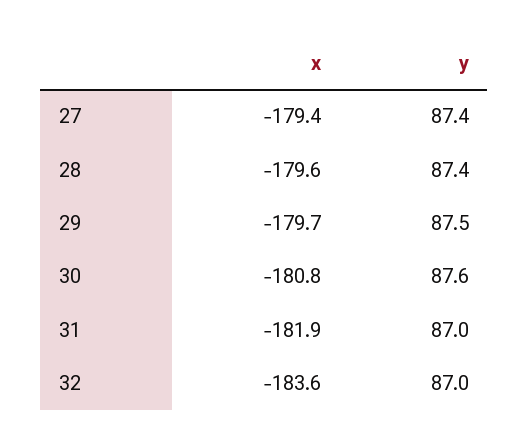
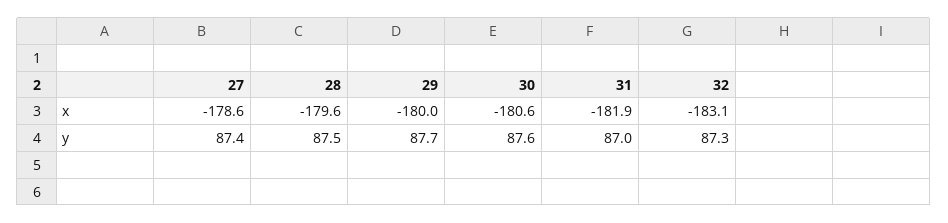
  {
    "x": {
-     "27": -179.4,
+     "27": -178.6,
      "28": -179.6,
-     "29": -179.7,
+     "29": -180,
-     "30": -180.8,
+     "30": -180.6,
      "31": -181.9,
-     "32": -183.6
+     "32": -183.1
    },
    "y": {
      "27": 87.4,
-     "28": 87.4,
+     "28": 87.5,
-     "29": 87.5,
+     "29": 87.7,
      "30": 87.6,
      "31": 87,
-     "32": 87
+     "32": 87.3
    }
  }

